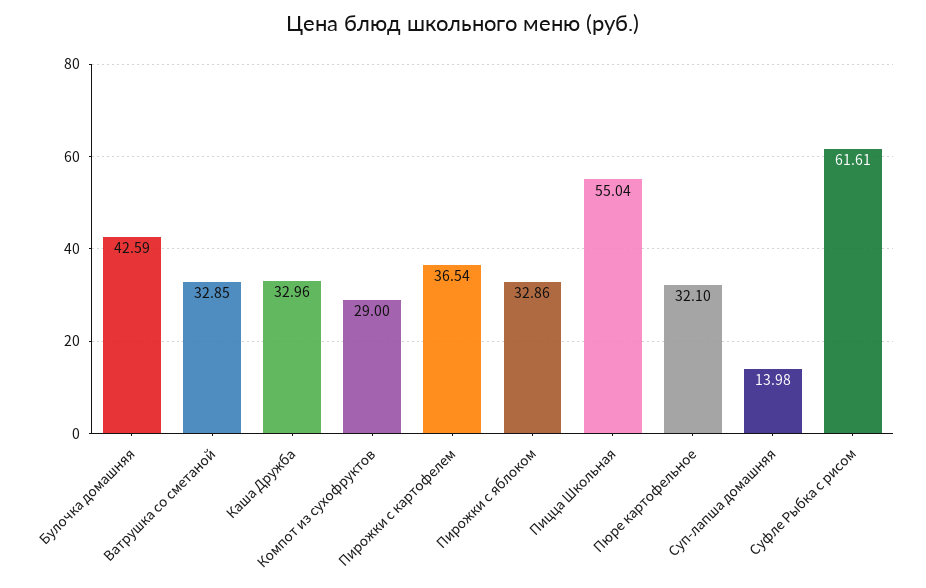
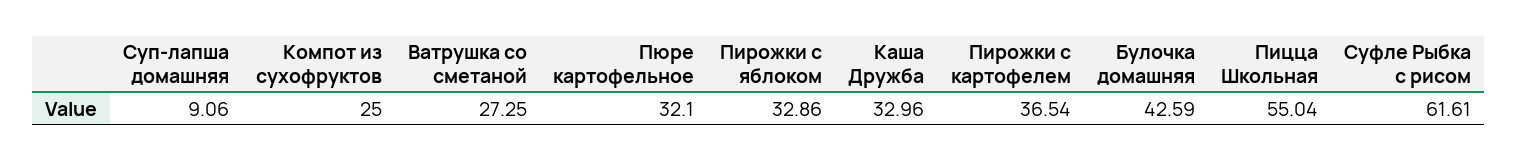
  {
    "Булочка домашняя": 42.59,
-   "Ватрушка со сметаной": 32.85,
+   "Ватрушка со сметаной": 27.25,
    "Каша Дружба": 32.96,
-   "Компот из сухофруктов": 29,
+   "Компот из сухофруктов": 25,
    "Пирожки с картофелем": 36.54,
    "Пирожки с яблоком": 32.86,
    "Пицца Школьная": 55.04,
    "Пюре картофельное": 32.1,
-   "Суп-лапша домашняя": 13.98,
+   "Суп-лапша домашняя": 9.06,
    "Суфле Рыбка с рисом": 61.61
  }

